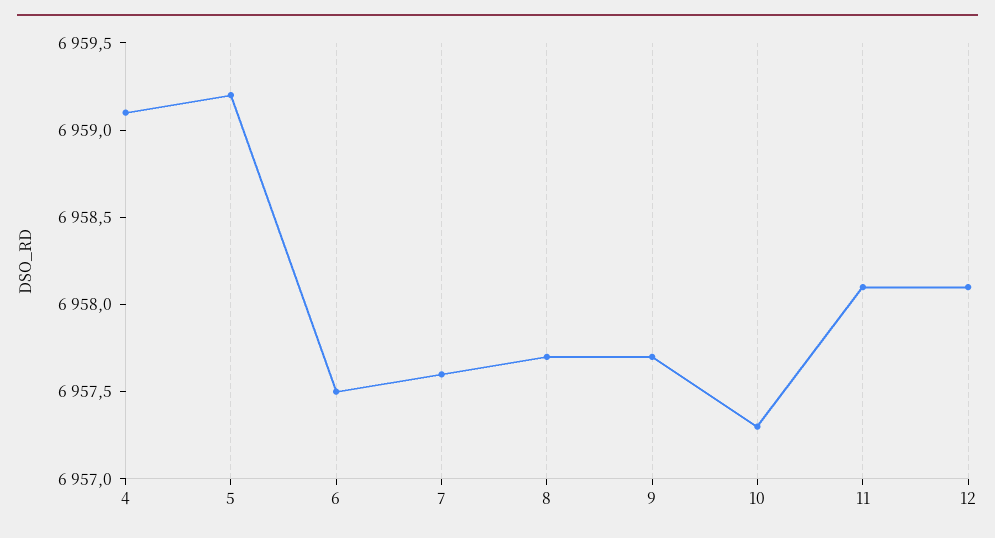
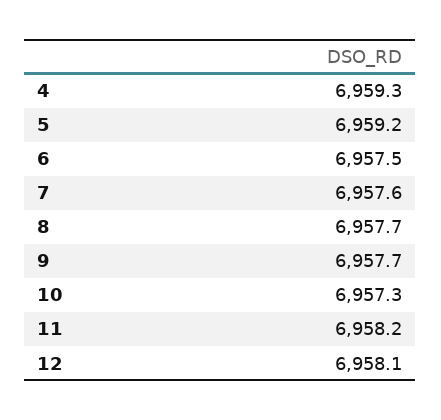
  {
-   "4": 6959.1,
+   "4": 6959.3,
    "5": 6959.2,
    "6": 6957.5,
    "7": 6957.6,
    "8": 6957.7,
    "9": 6957.7,
    "10": 6957.3,
-   "11": 6958.1,
+   "11": 6958.2,
    "12": 6958.1
  }

